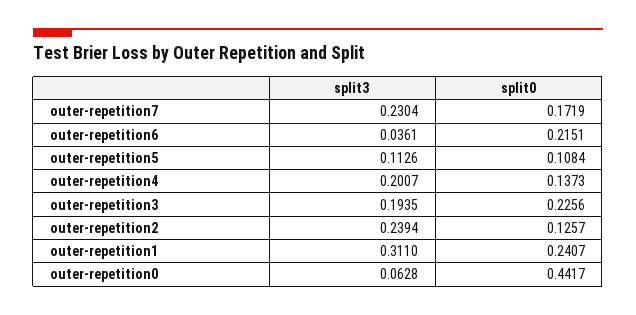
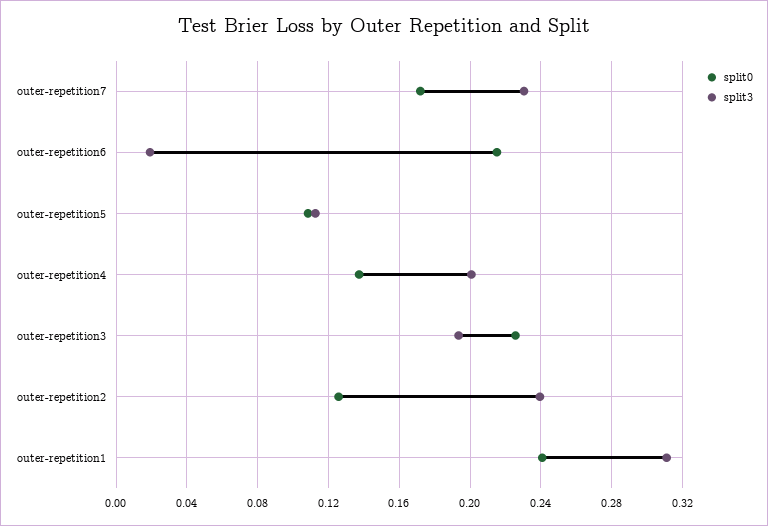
  {
    "split3": {
      "outer-repetition7": 0.2304,
-     "outer-repetition6": 0.0361,
+     "outer-repetition6": 0.02,
      "outer-repetition5": 0.1126,
      "outer-repetition4": 0.2007,
      "outer-repetition3": 0.1935,
      "outer-repetition2": 0.2394,
-     "outer-repetition1": 0.311,
+     "outer-repetition1": 0.311
-     "outer-repetition0": 0.0628
    },
    "split0": {
      "outer-repetition7": 0.1719,
      "outer-repetition6": 0.2151,
      "outer-repetition5": 0.1084,
      "outer-repetition4": 0.1373,
      "outer-repetition3": 0.2256,
      "outer-repetition2": 0.1257,
-     "outer-repetition1": 0.2407,
+     "outer-repetition1": 0.2407
-     "outer-repetition0": 0.4417
    }
  }

